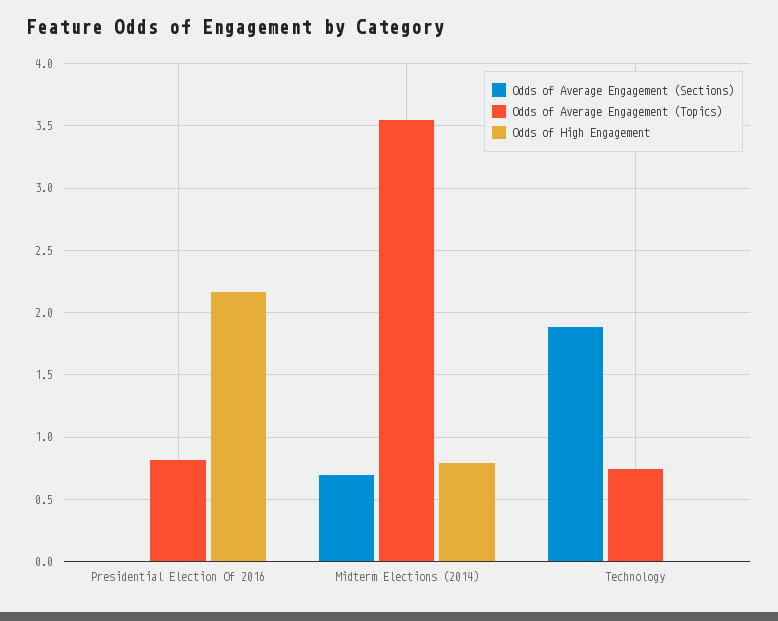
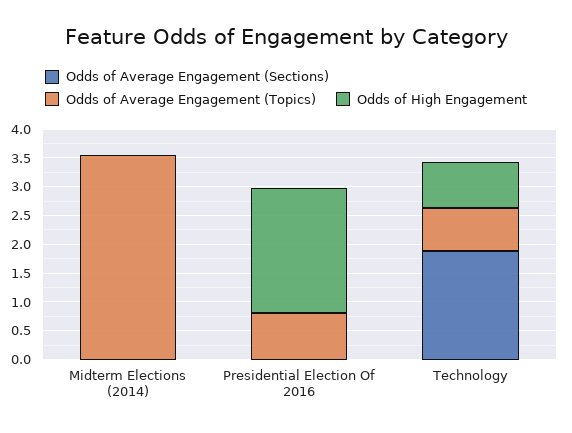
  {
    "Odds of Average Engagement (Sections)": {
      "Presidential Election Of 2016": 0,
-     "Midterm Elections (2014)": 0.7,
+     "Midterm Elections (2014)": 0,
      "Technology": 1.9
    },
    "Odds of Average Engagement (Topics)": {
      "Presidential Election Of 2016": 0.8,
      "Midterm Elections (2014)": 3.55,
      "Technology": 0.75
    },
    "Odds of High Engagement": {
      "Presidential Election Of 2016": 2.15,
-     "Midterm Elections (2014)": 0.8,
+     "Midterm Elections (2014)": 0,
-     "Technology": 0
+     "Technology": 0.75
    }
  }

